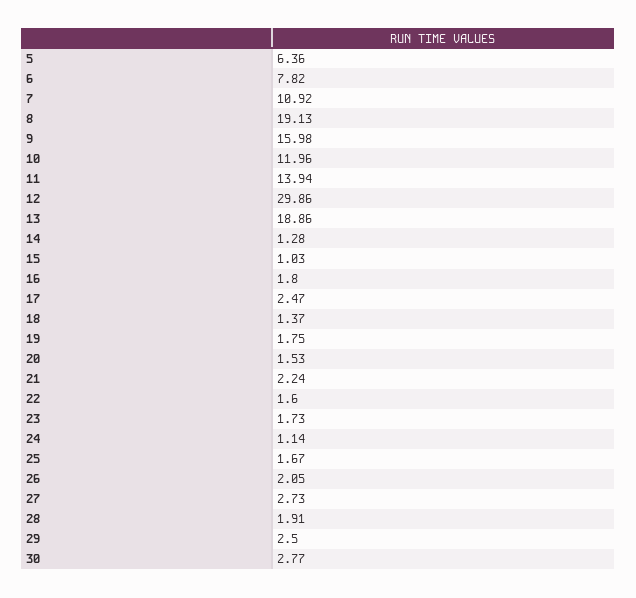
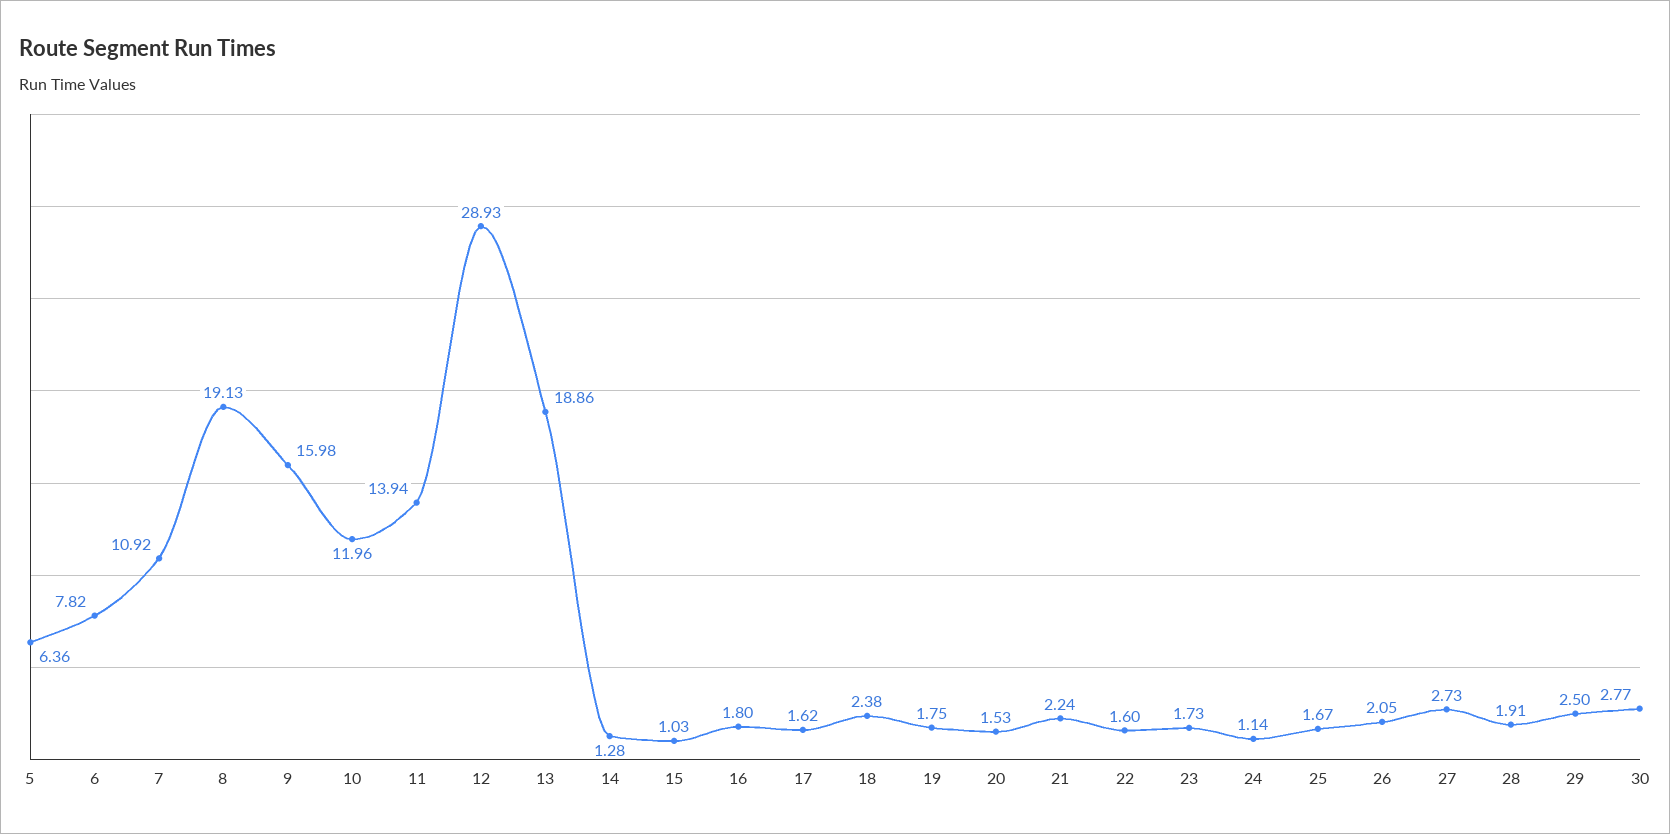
  {
    "5": 6.36,
    "6": 7.82,
    "7": 10.92,
    "8": 19.13,
    "9": 15.98,
    "10": 11.96,
    "11": 13.94,
-   "12": 29.86,
+   "12": 28.93,
    "13": 18.86,
    "14": 1.28,
    "15": 1.03,
    "16": 1.8,
-   "17": 2.47,
+   "17": 1.62,
-   "18": 1.37,
+   "18": 2.38,
    "19": 1.75,
    "20": 1.53,
    "21": 2.24,
    "22": 1.6,
    "23": 1.73,
    "24": 1.14,
    "25": 1.67,
    "26": 2.05,
    "27": 2.73,
    "28": 1.91,
    "29": 2.5,
    "30": 2.77
  }

